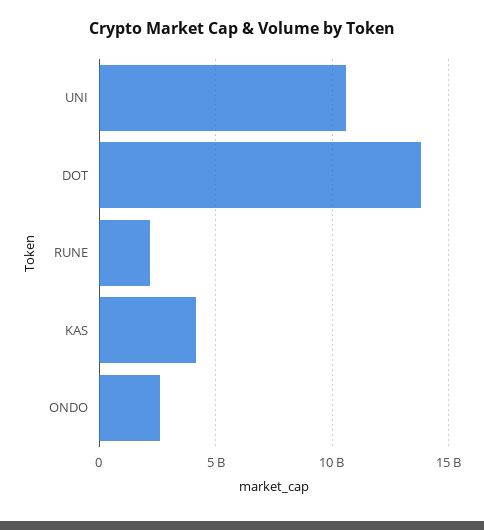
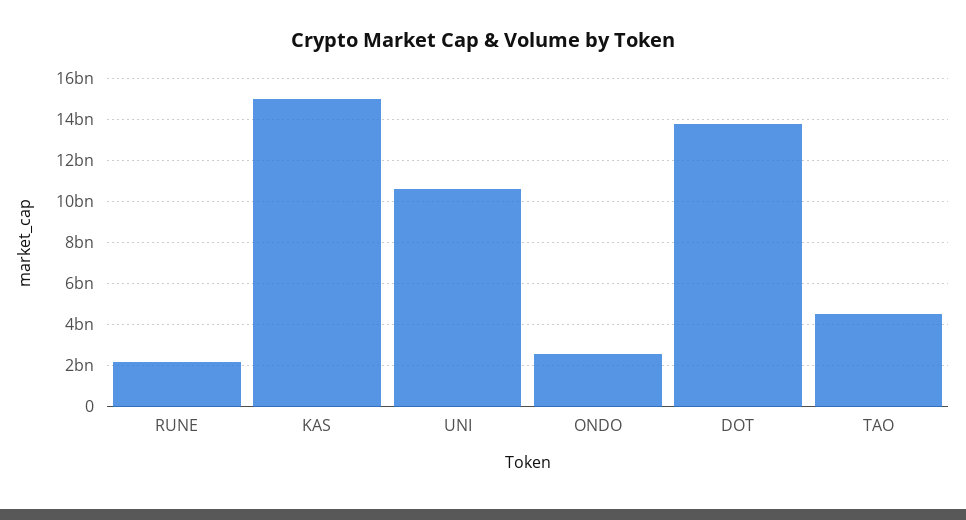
  {
    "UNI": 10500000000,
    "DOT": 14000000000,
    "RUNE": 2000000000,
-   "KAS": 4000000000,
+   "KAS": 15000000000,
-   "ONDO": 2500000000
+   "ONDO": 2500000000,
+   "TAO": 4500000000
  }

